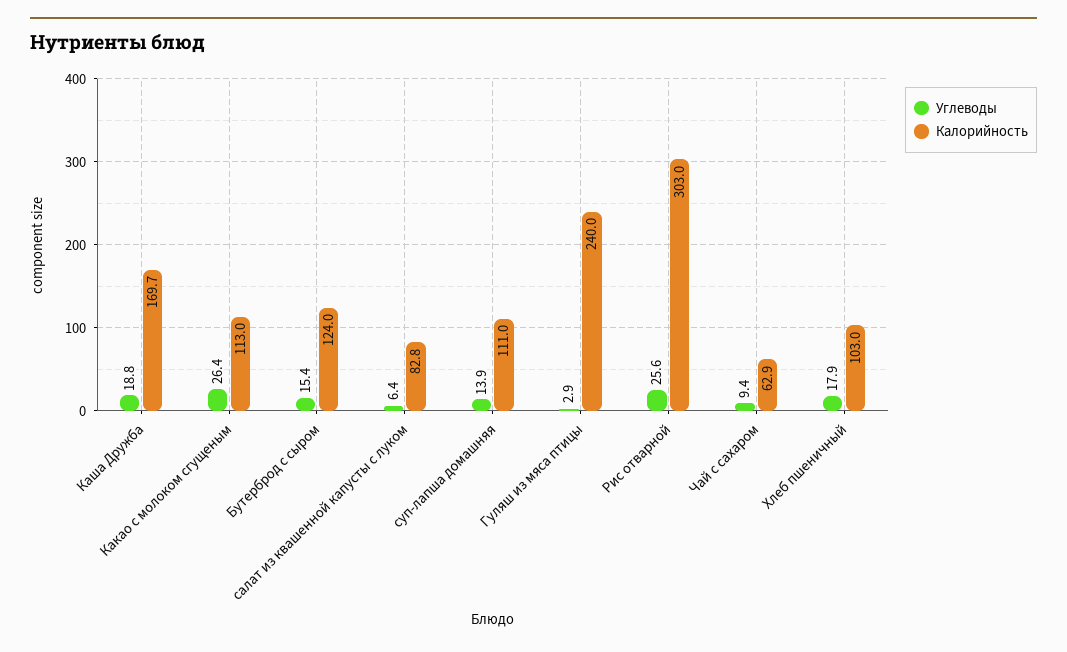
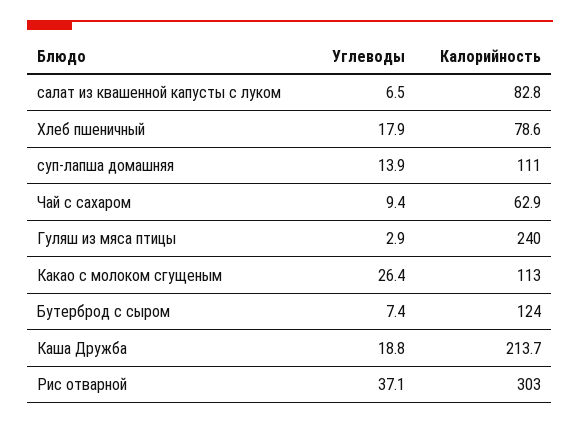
  {
    "Углеводы": {
      "Каша Дружба": 18.8,
      "Какао с молоком сгущеным": 26.4,
-     "Бутерброд с сыром": 15.4,
+     "Бутерброд с сыром": 7.4,
-     "салат из квашенной капусты с луком": 6.4,
+     "салат из квашенной капусты с луком": 6.5,
      "суп-лапша домашняя": 13.9,
      "Гуляш из мяса птицы": 2.9,
-     "Рис отварной": 25.6,
+     "Рис отварной": 37.1,
      "Чай с сахаром": 9.4,
      "Хлеб пшеничный": 17.9
    },
    "Калорийность": {
-     "Каша Дружба": 169.7,
+     "Каша Дружба": 213.7,
      "Какао с молоком сгущеным": 113,
      "Бутерброд с сыром": 124,
      "салат из квашенной капусты с луком": 82.8,
      "суп-лапша домашняя": 111,
      "Гуляш из мяса птицы": 240,
      "Рис отварной": 303,
      "Чай с сахаром": 62.9,
-     "Хлеб пшеничный": 103
+     "Хлеб пшеничный": 78.6
    }
  }

